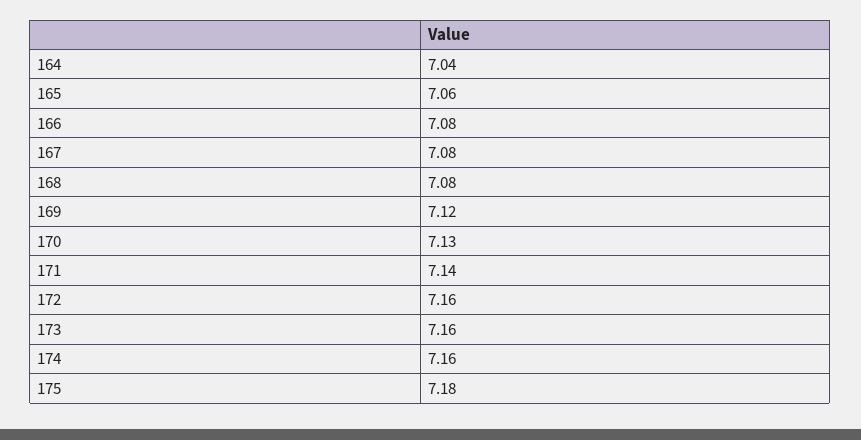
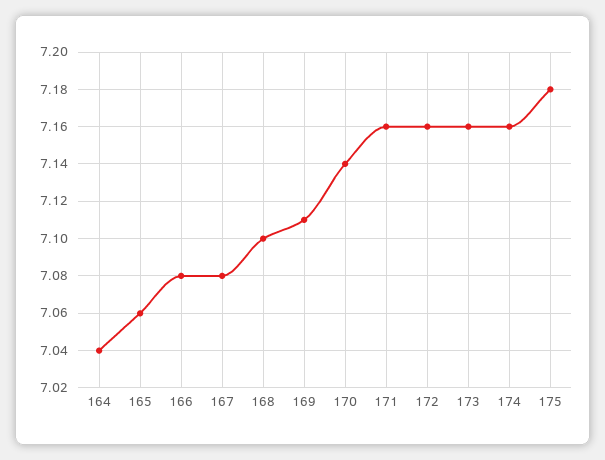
  {
    "164": 7.04,
    "165": 7.06,
    "166": 7.08,
    "167": 7.08,
-   "168": 7.08,
+   "168": 7.1,
-   "169": 7.12,
+   "169": 7.11,
-   "170": 7.13,
+   "170": 7.14,
-   "171": 7.14,
+   "171": 7.16,
    "172": 7.16,
    "173": 7.16,
    "174": 7.16,
    "175": 7.18
  }

